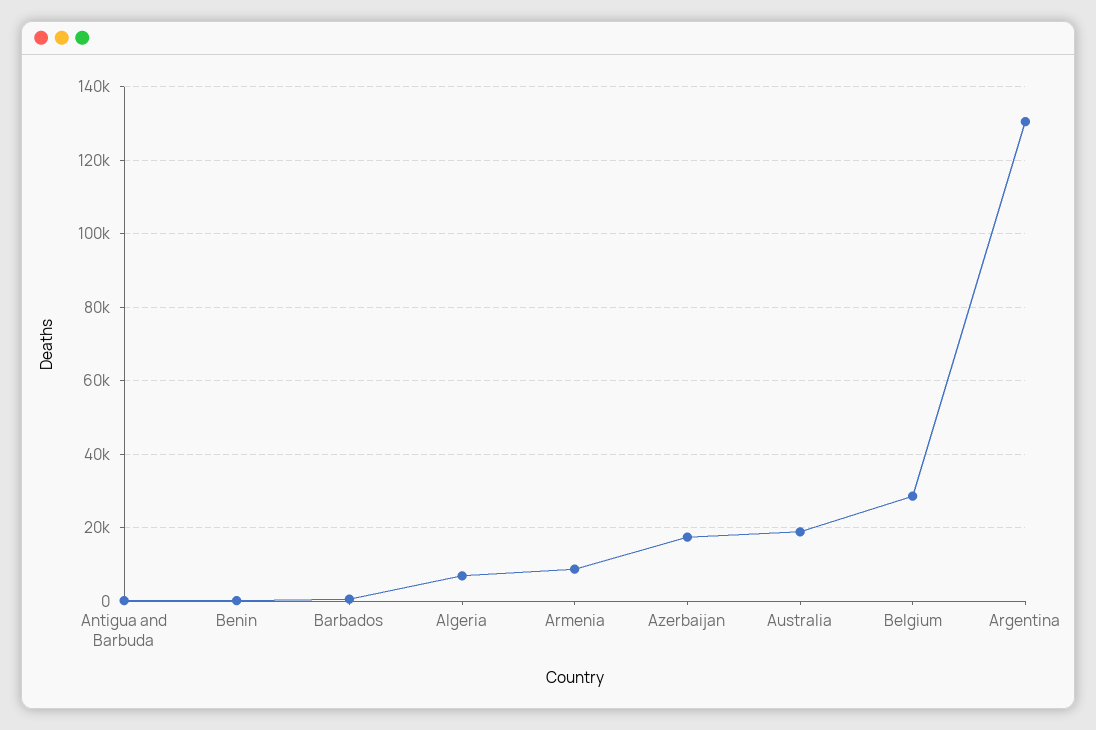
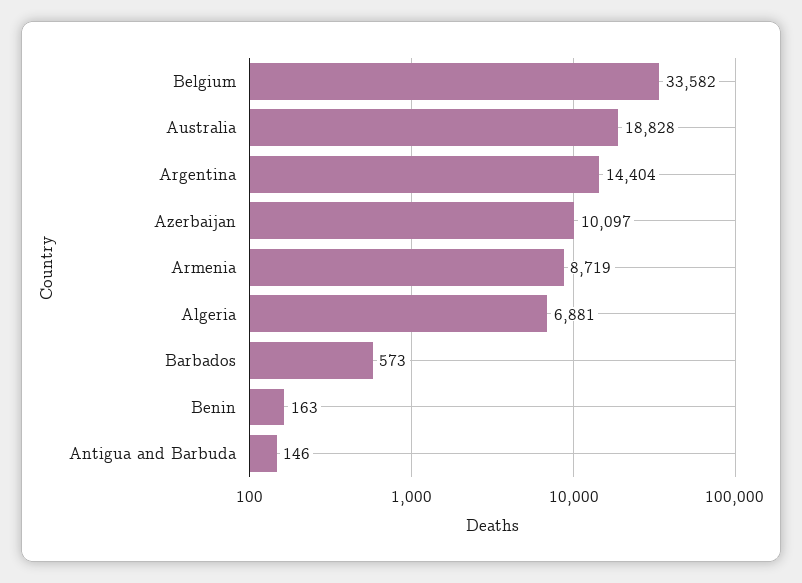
  {
    "Antigua and Barbuda": 146,
    "Benin": 163,
    "Barbados": 573,
    "Algeria": 6881,
    "Armenia": 8719,
-   "Azerbaijan": 18000,
+   "Azerbaijan": 10097,
    "Australia": 18828,
-   "Belgium": 28000,
+   "Belgium": 33582,
-   "Argentina": 130000
+   "Argentina": 14404
  }

